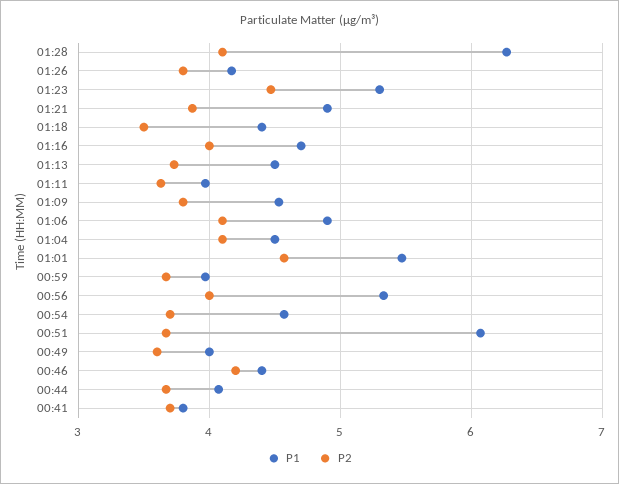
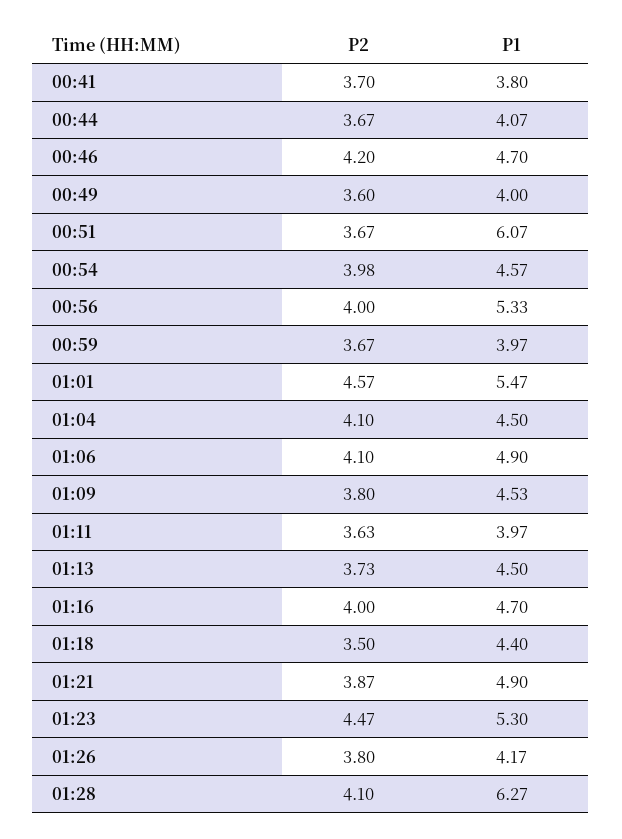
  {
    "P1": {
      "01:28": 6.27,
      "01:26": 4.17,
      "01:23": 5.3,
      "01:21": 4.9,
      "01:18": 4.4,
      "01:16": 4.7,
      "01:13": 4.5,
      "01:11": 3.97,
      "01:09": 4.53,
      "01:06": 4.9,
      "01:04": 4.5,
      "01:01": 5.47,
      "00:59": 3.97,
      "00:56": 5.33,
      "00:54": 4.57,
      "00:51": 6.07,
      "00:49": 4,
-     "00:46": 4.4,
+     "00:46": 4.7,
      "00:44": 4.07,
      "00:41": 3.8
    },
    "P2": {
      "01:28": 4.1,
      "01:26": 3.8,
      "01:23": 4.47,
      "01:21": 3.87,
      "01:18": 3.5,
      "01:16": 4,
      "01:13": 3.73,
      "01:11": 3.63,
      "01:09": 3.8,
      "01:06": 4.1,
      "01:04": 4.1,
      "01:01": 4.57,
      "00:59": 3.67,
      "00:56": 4,
-     "00:54": 3.7,
+     "00:54": 3.98,
      "00:51": 3.67,
      "00:49": 3.6,
      "00:46": 4.2,
      "00:44": 3.67,
      "00:41": 3.7
    }
  }

